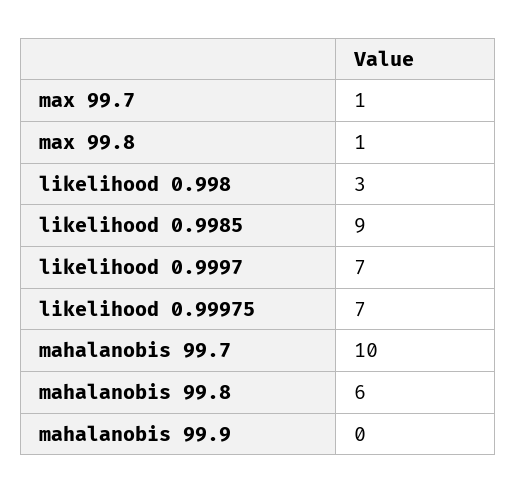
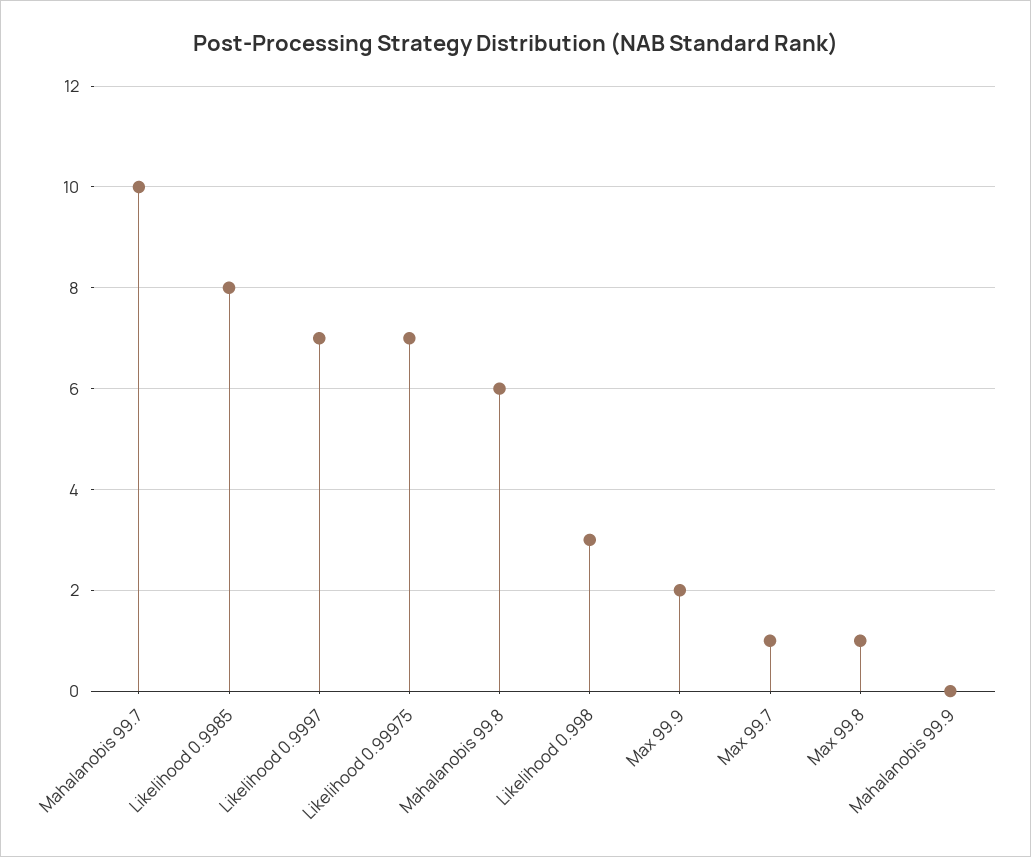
  {
    "max 99.7": 1,
    "max 99.8": 1,
    "likelihood 0.998": 3,
-   "likelihood 0.9985": 9,
+   "likelihood 0.9985": 8,
    "likelihood 0.9997": 7,
    "likelihood 0.99975": 7,
    "mahalanobis 99.7": 10,
    "mahalanobis 99.8": 6,
-   "mahalanobis 99.9": 0
+   "mahalanobis 99.9": 0,
+   "Max 99.9": 2
  }

